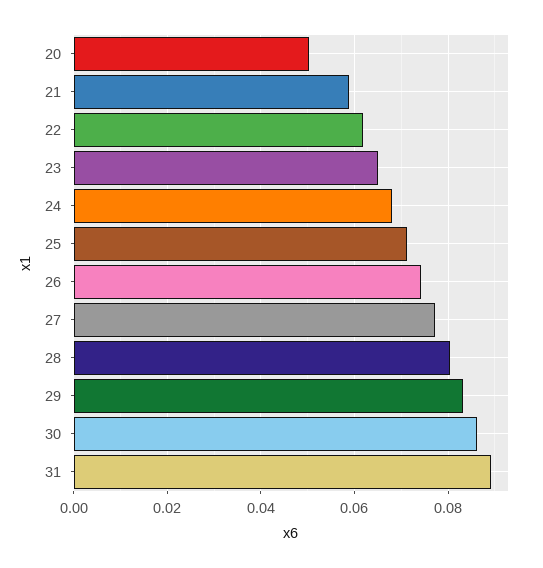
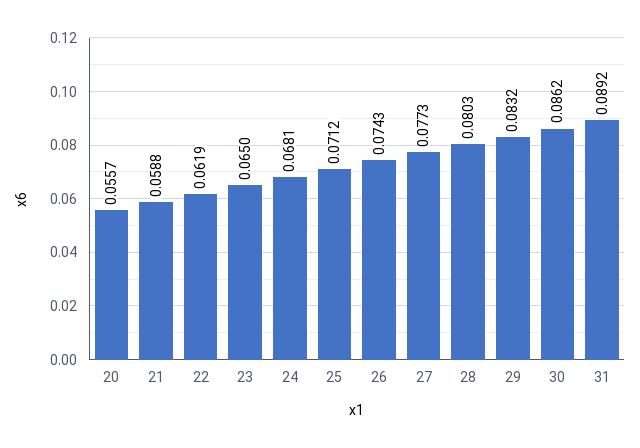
  {
-   "20": 0.05,
+   "20": 0.0557,
    "21": 0.0588,
    "22": 0.0619,
    "23": 0.065,
    "24": 0.0681,
    "25": 0.0712,
    "26": 0.0743,
    "27": 0.0773,
    "28": 0.0803,
    "29": 0.0832,
    "30": 0.0862,
    "31": 0.0892
  }

